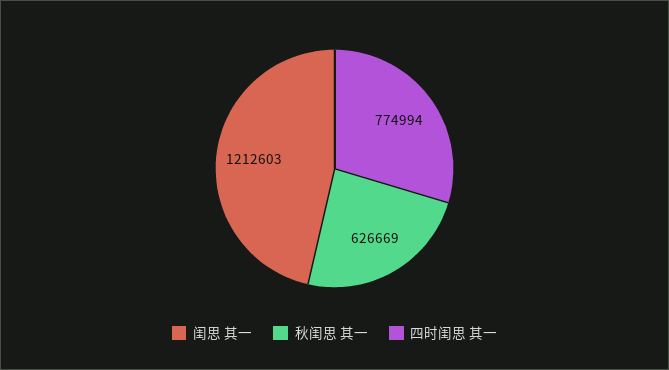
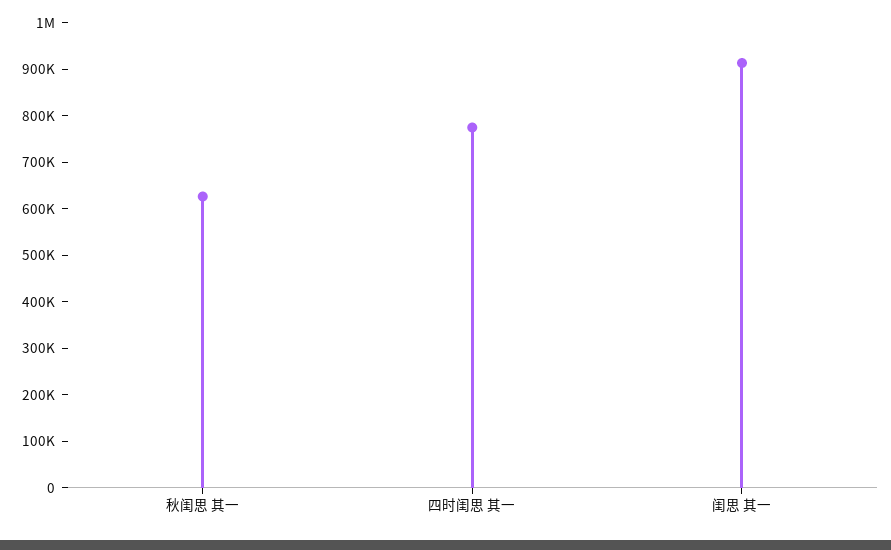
  {
-   "闺思 其一": 1212603,
+   "闺思 其一": 920000,
    "秋闺思 其一": 626669,
    "四时闺思 其一": 774994
  }

